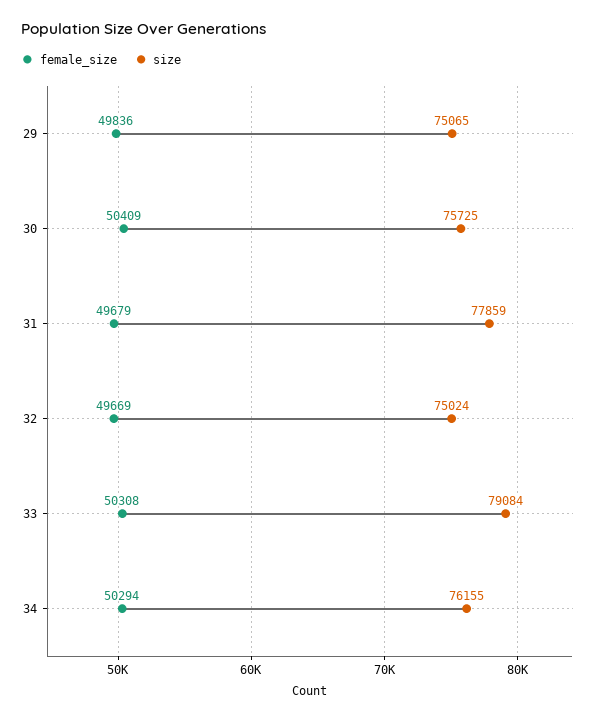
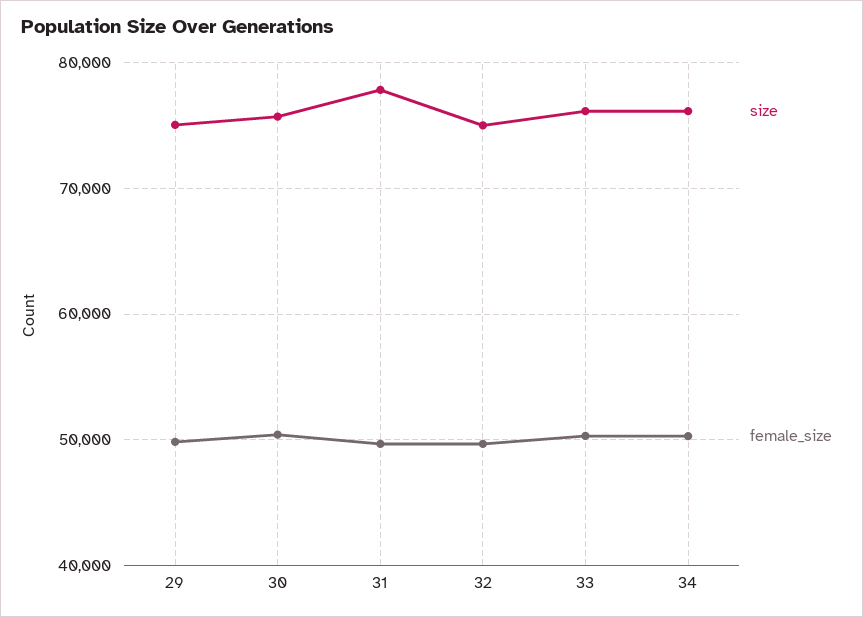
  {
    "female_size": {
      "29": 49836,
      "30": 50409,
      "31": 49679,
      "32": 49669,
      "33": 50308,
      "34": 50294
    },
    "size": {
      "29": 75065,
      "30": 75725,
      "31": 77859,
      "32": 75024,
-     "33": 79084,
+     "33": 76000,
      "34": 76155
    }
  }

